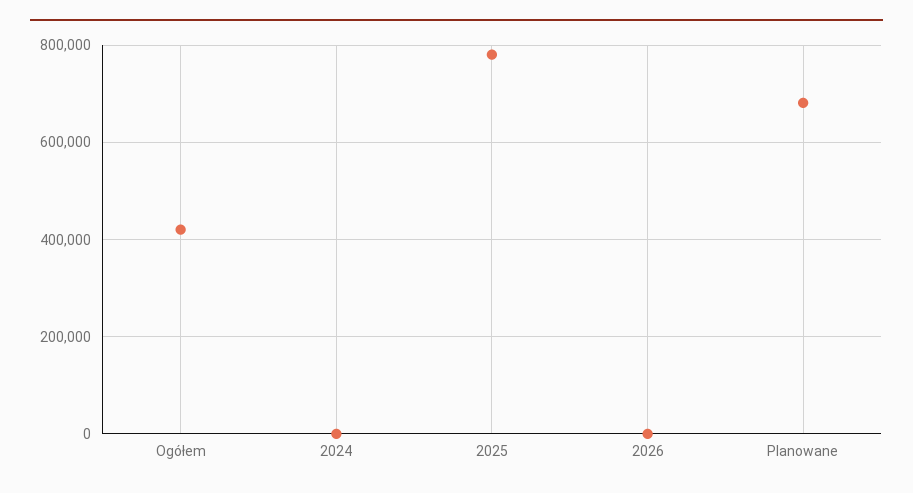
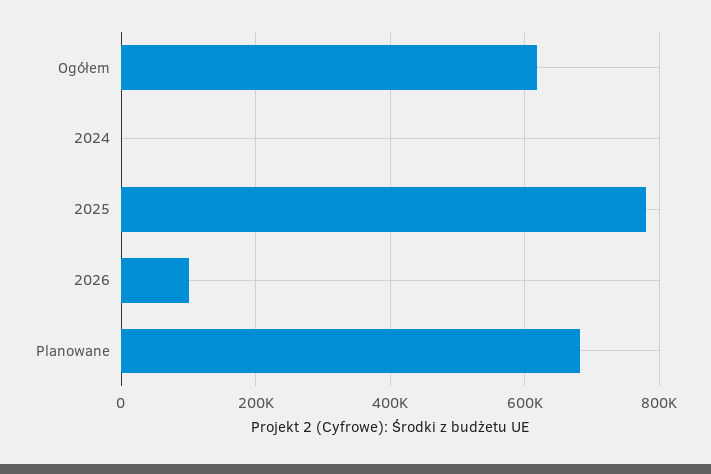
  {
-   "Ogółem": 420000,
+   "Ogółem": 620000,
    "2024": 0,
    "2025": 780000,
-   "2026": 0,
+   "2026": 100000,
    "Planowane": 680000
  }

